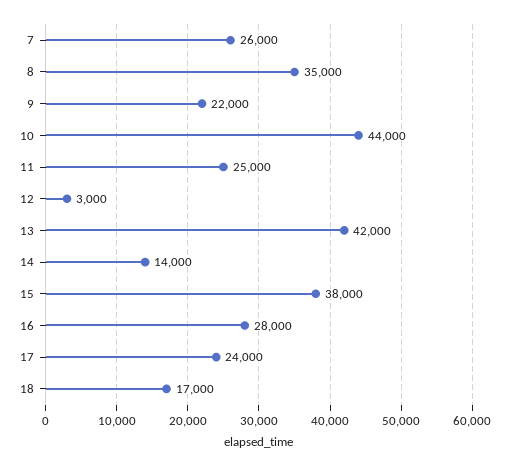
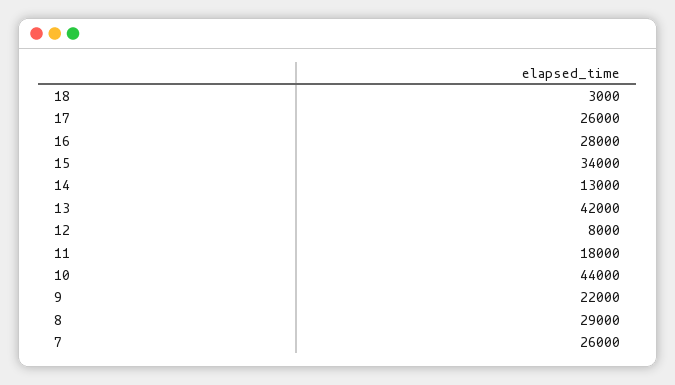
  {
    "7": 26000,
-   "8": 35000,
+   "8": 29000,
    "9": 22000,
    "10": 44000,
-   "11": 25000,
+   "11": 18000,
-   "12": 3000,
+   "12": 8000,
    "13": 42000,
-   "14": 14000,
+   "14": 13000,
-   "15": 38000,
+   "15": 34000,
    "16": 28000,
-   "17": 24000,
+   "17": 26000,
-   "18": 17000
+   "18": 3000
  }

